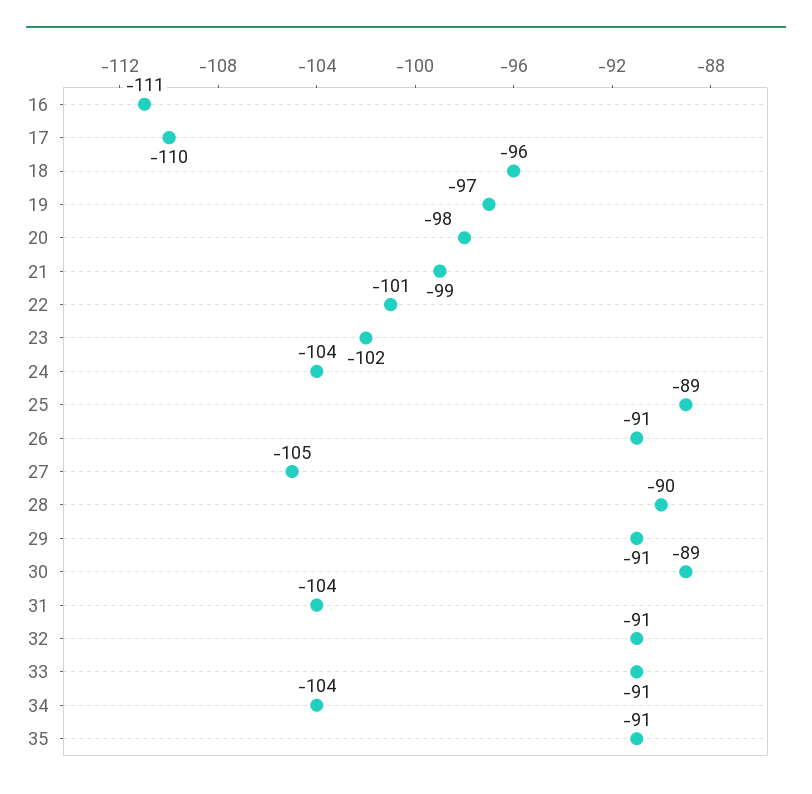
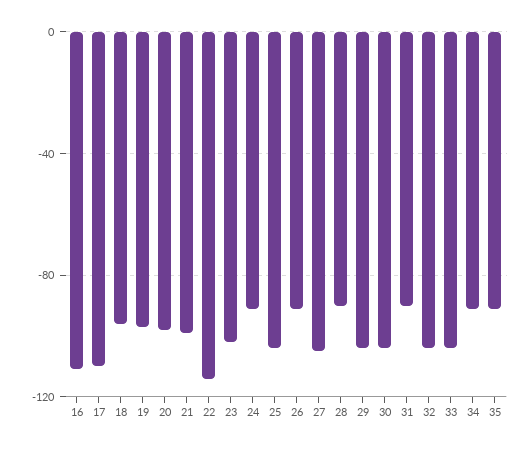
  {
    "16": -111,
    "17": -110,
    "18": -96,
    "19": -97,
    "20": -98,
    "21": -99,
-   "22": -101,
+   "22": -115,
    "23": -102,
-   "24": -104,
+   "24": -90,
-   "25": -89,
+   "25": -105,
    "26": -91,
    "27": -105,
    "28": -90,
-   "29": -91,
+   "29": -105,
-   "30": -89,
+   "30": -105,
-   "31": -104,
+   "31": -90,
-   "32": -91,
+   "32": -105,
-   "33": -91,
+   "33": -105,
-   "34": -104,
+   "34": -90,
    "35": -91
  }

